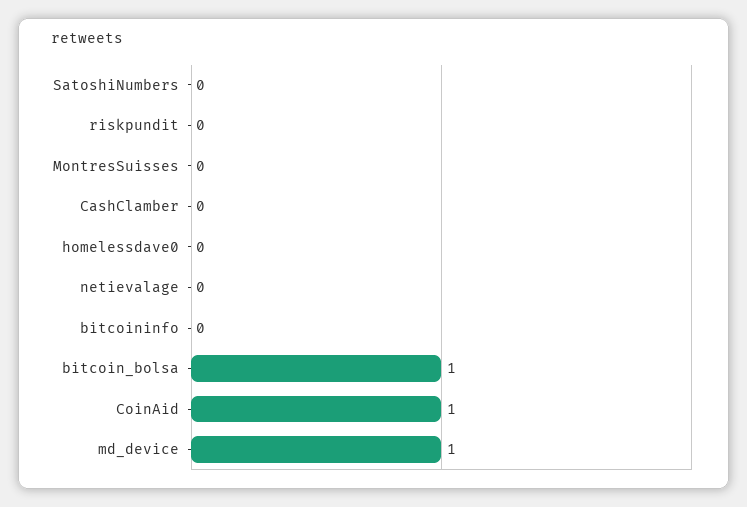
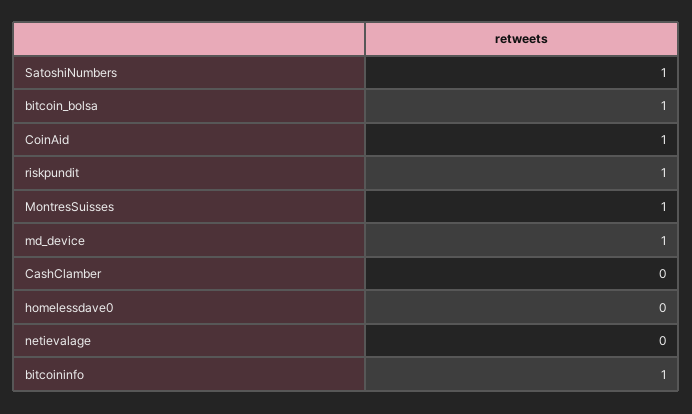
  {
-   "SatoshiNumbers": 0,
+   "SatoshiNumbers": 1,
-   "riskpundit": 0,
+   "riskpundit": 1,
-   "MontresSuisses": 0,
+   "MontresSuisses": 1,
    "CashClamber": 0,
    "homelessdave0": 0,
    "netievalage": 0,
-   "bitcoininfo": 0,
+   "bitcoininfo": 1,
    "bitcoin_bolsa": 1,
    "CoinAid": 1,
    "md_device": 1
  }

